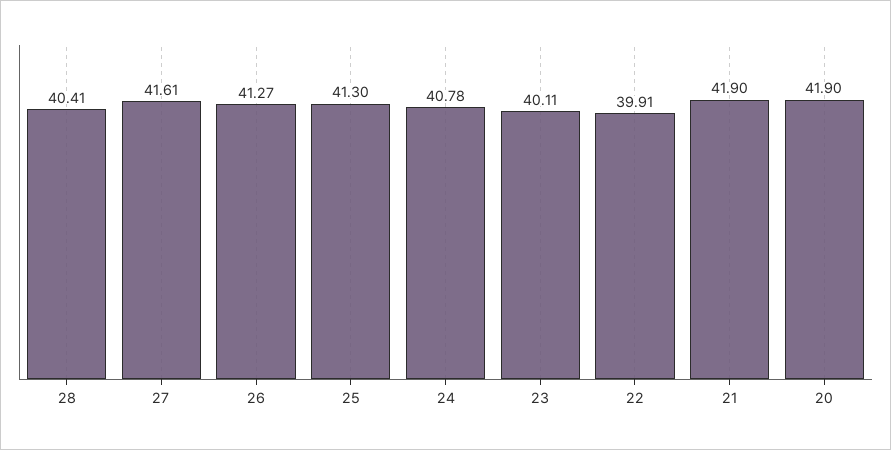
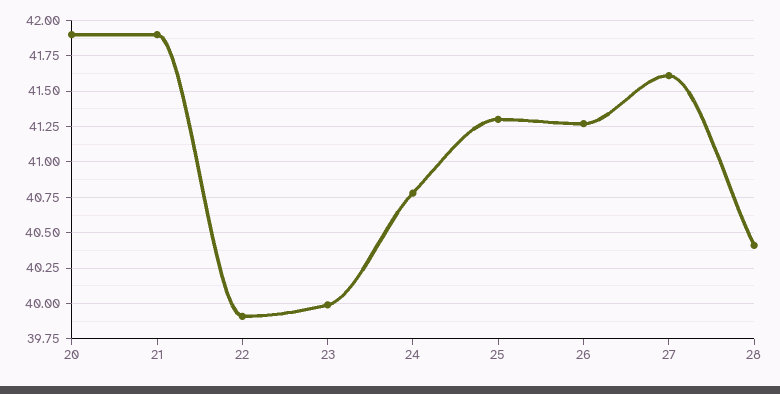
  {
    "28": 40.41,
    "27": 41.61,
    "26": 41.27,
    "25": 41.3,
    "24": 40.78,
-   "23": 40.11,
+   "23": 40,
    "22": 39.91,
    "21": 41.9,
    "20": 41.9
  }

